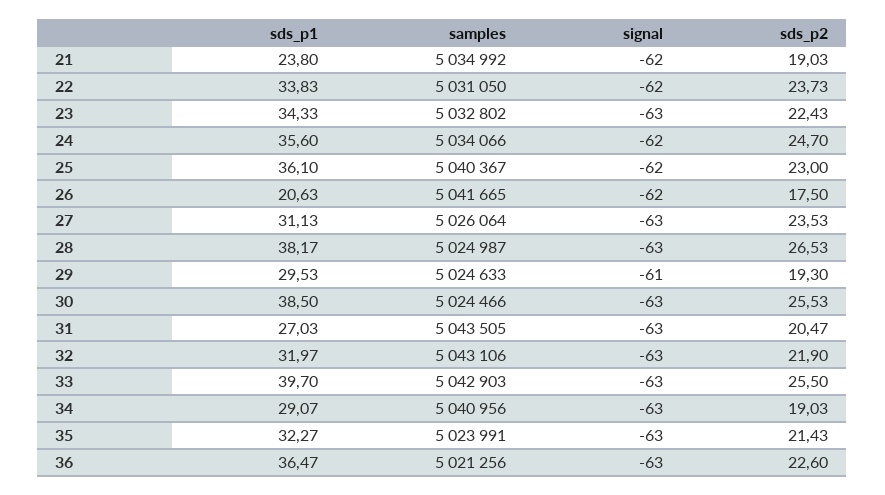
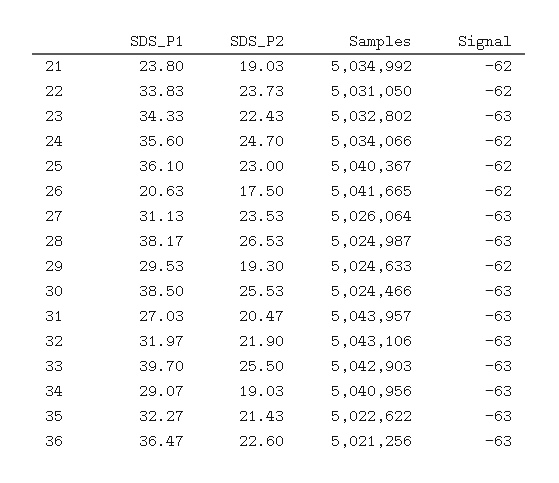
  {
    "sds_p1": {
      "21": 23.8,
      "22": 33.83,
      "23": 34.33,
      "24": 35.6,
      "25": 36.1,
      "26": 20.63,
      "27": 31.13,
      "28": 38.17,
      "29": 29.53,
      "30": 38.5,
      "31": 27.03,
      "32": 31.97,
      "33": 39.7,
      "34": 29.07,
      "35": 32.27,
      "36": 36.47
    },
    "samples": {
      "21": 5034992,
      "22": 5031050,
      "23": 5032802,
      "24": 5034066,
      "25": 5040367,
      "26": 5041665,
      "27": 5026064,
      "28": 5024987,
      "29": 5024633,
      "30": 5024466,
-     "31": 5043505,
+     "31": 5043957,
      "32": 5043106,
      "33": 5042903,
      "34": 5040956,
-     "35": 5023991,
+     "35": 5022622,
      "36": 5021256
    },
    "signal": {
      "21": -62,
      "22": -62,
      "23": -63,
      "24": -62,
      "25": -62,
      "26": -62,
      "27": -63,
      "28": -63,
-     "29": -61,
+     "29": -62,
      "30": -63,
      "31": -63,
      "32": -63,
      "33": -63,
      "34": -63,
      "35": -63,
      "36": -63
    },
    "sds_p2": {
      "21": 19.03,
      "22": 23.73,
      "23": 22.43,
      "24": 24.7,
      "25": 23,
      "26": 17.5,
      "27": 23.53,
      "28": 26.53,
      "29": 19.3,
      "30": 25.53,
      "31": 20.47,
      "32": 21.9,
      "33": 25.5,
      "34": 19.03,
      "35": 21.43,
      "36": 22.6
    }
  }

